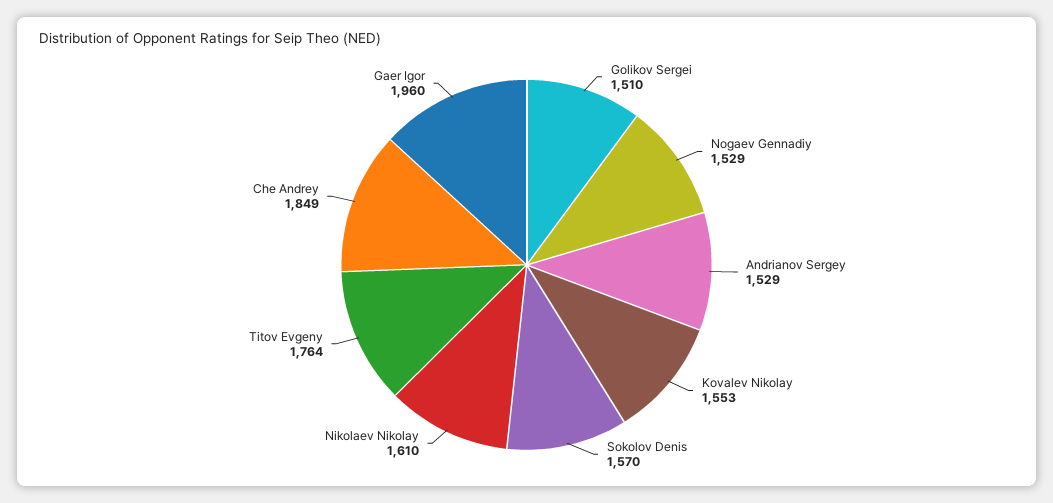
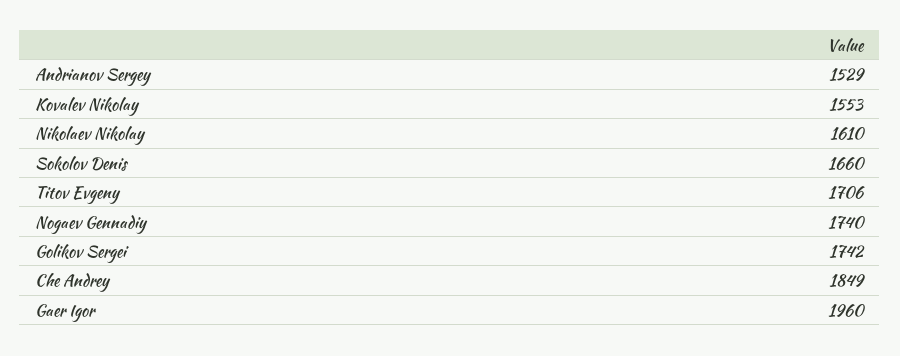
  {
-   "Golikov Sergei": 1510,
+   "Golikov Sergei": 1742,
-   "Nogaev Gennadiy": 1529,
+   "Nogaev Gennadiy": 1740,
    "Andrianov Sergey": 1529,
    "Kovalev Nikolay": 1553,
-   "Sokolov Denis": 1570,
+   "Sokolov Denis": 1660,
    "Nikolaev Nikolay": 1610,
-   "Titov Evgeny": 1764,
+   "Titov Evgeny": 1706,
    "Che Andrey": 1849,
    "Gaer Igor": 1960
  }

